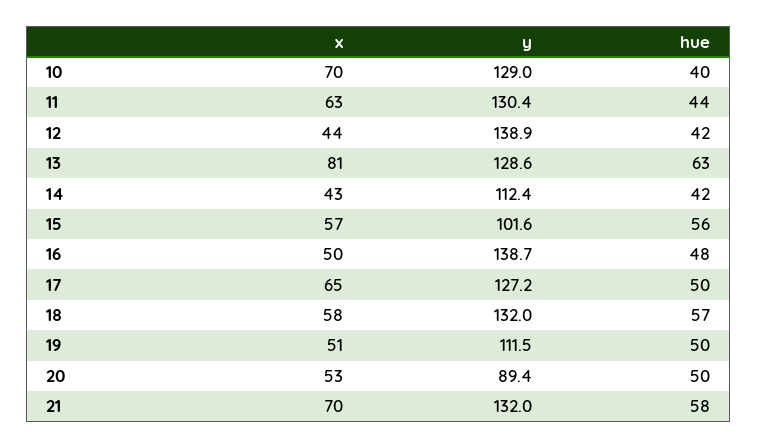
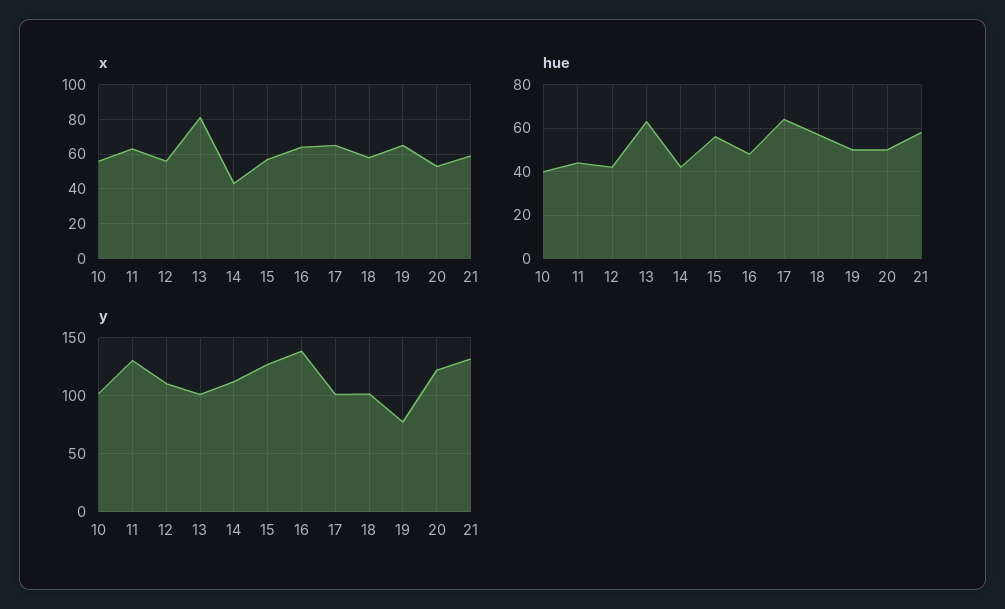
  {
    "x": {
-     "10": 70,
+     "10": 55,
      "11": 63,
-     "12": 44,
+     "12": 55,
      "13": 81,
      "14": 43,
      "15": 57,
-     "16": 50,
+     "16": 65,
      "17": 65,
      "18": 58,
-     "19": 51,
+     "19": 65,
      "20": 53,
-     "21": 70
+     "21": 60
    },
    "y": {
-     "10": 129,
+     "10": 100,
      "11": 130.4,
-     "12": 138.9,
+     "12": 110,
-     "13": 128.6,
+     "13": 100,
      "14": 112.4,
-     "15": 101.6,
+     "15": 130,
      "16": 138.7,
-     "17": 127.2,
+     "17": 100,
-     "18": 132,
+     "18": 100,
-     "19": 111.5,
+     "19": 80,
-     "20": 89.4,
+     "20": 120,
      "21": 132
    },
    "hue": {
      "10": 40,
      "11": 44,
      "12": 42,
      "13": 63,
      "14": 42,
      "15": 56,
      "16": 48,
-     "17": 50,
+     "17": 65,
      "18": 57,
      "19": 50,
      "20": 50,
      "21": 58
    }
  }

